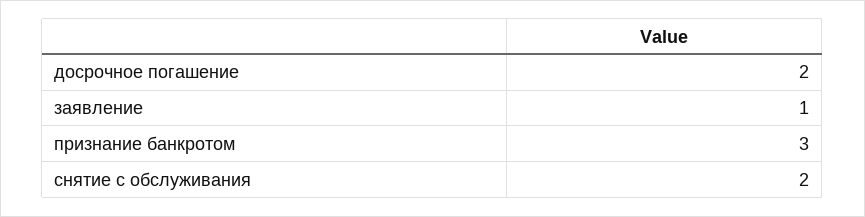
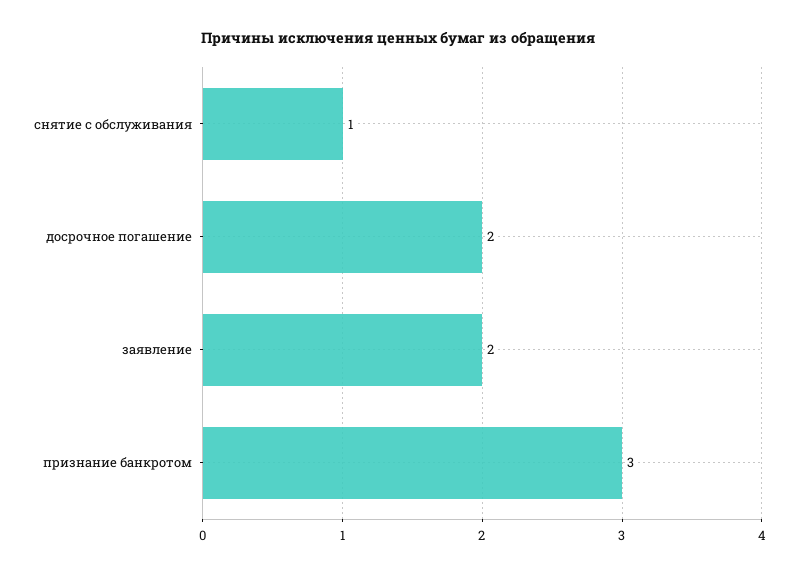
  {
    "досрочное погашение": 2,
-   "заявление": 1,
+   "заявление": 2,
    "признание банкротом": 3,
-   "снятие с обслуживания": 2
+   "снятие с обслуживания": 1
  }

